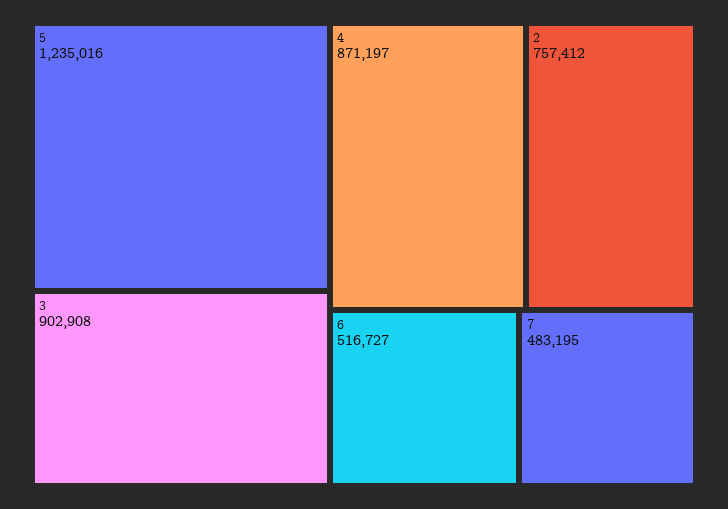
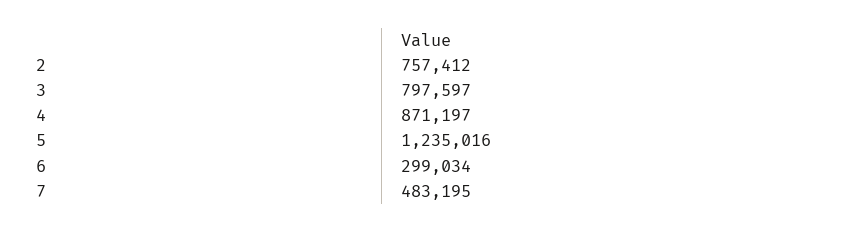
  {
    "5": 1235016,
-   "3": 902908,
+   "3": 797597,
    "4": 871197,
    "2": 757412,
-   "6": 516727,
+   "6": 299034,
    "7": 483195
  }

